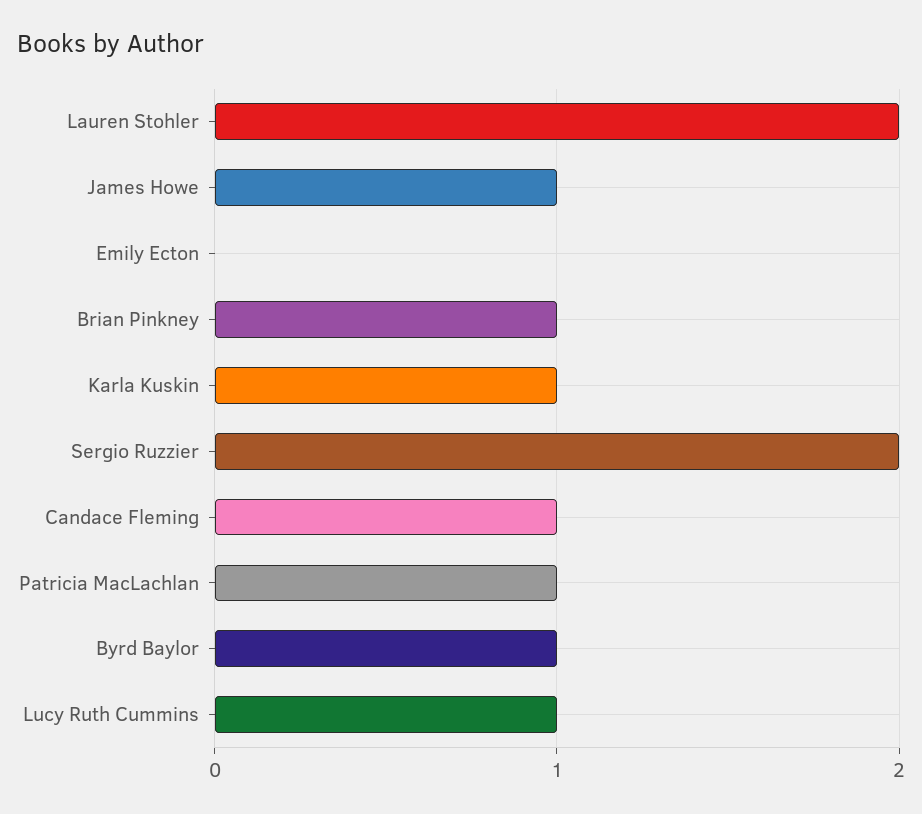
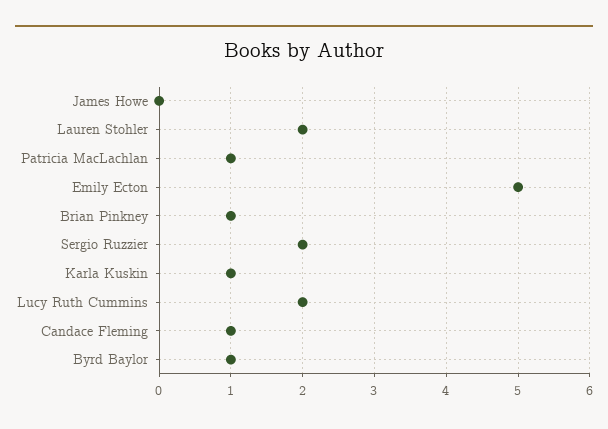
  {
    "Lauren Stohler": 2,
-   "James Howe": 1,
+   "James Howe": 0,
-   "Emily Ecton": 0,
+   "Emily Ecton": 5,
    "Brian Pinkney": 1,
    "Karla Kuskin": 1,
    "Sergio Ruzzier": 2,
    "Candace Fleming": 1,
    "Patricia MacLachlan": 1,
    "Byrd Baylor": 1,
-   "Lucy Ruth Cummins": 1
+   "Lucy Ruth Cummins": 2
  }

